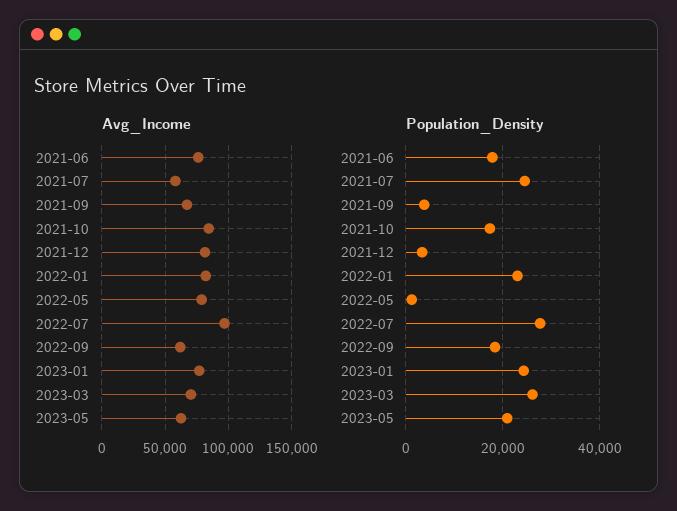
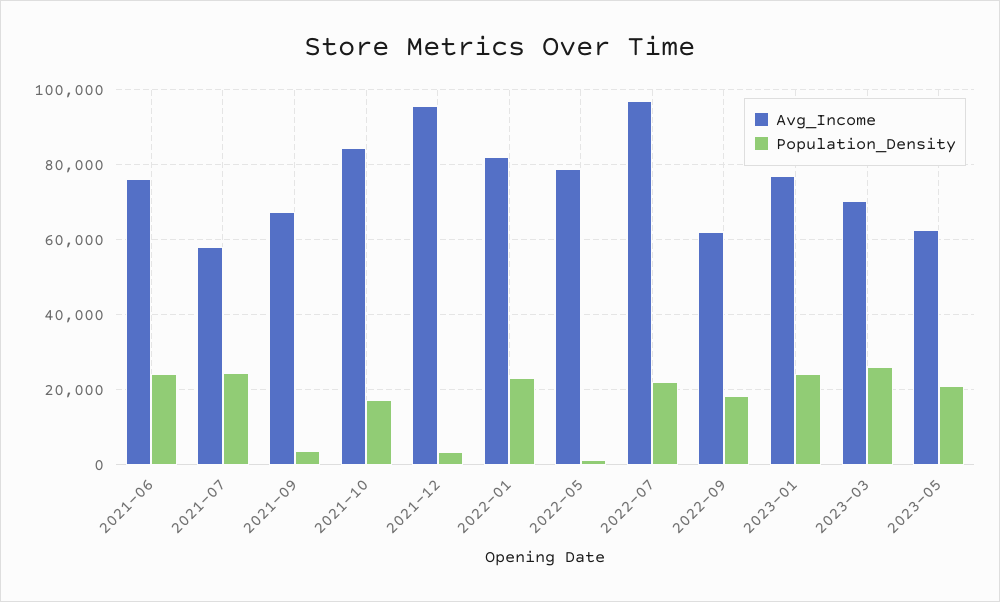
  {
    "Avg_Income": {
      "2021-06": 76000,
      "2021-07": 58000,
      "2021-09": 68000,
      "2021-10": 84000,
-     "2021-12": 80000,
+     "2021-12": 96000,
      "2022-01": 82000,
      "2022-05": 78000,
      "2022-07": 96000,
      "2022-09": 62000,
      "2023-01": 76000,
      "2023-03": 70000,
      "2023-05": 62000
    },
    "Population_Density": {
-     "2021-06": 18000,
+     "2021-06": 24000,
      "2021-07": 24000,
      "2021-09": 4000,
      "2021-10": 18000,
      "2021-12": 4000,
      "2022-01": 24000,
      "2022-05": 2000,
-     "2022-07": 28000,
+     "2022-07": 22000,
      "2022-09": 18000,
      "2023-01": 24000,
      "2023-03": 26000,
      "2023-05": 20000
    }
  }

